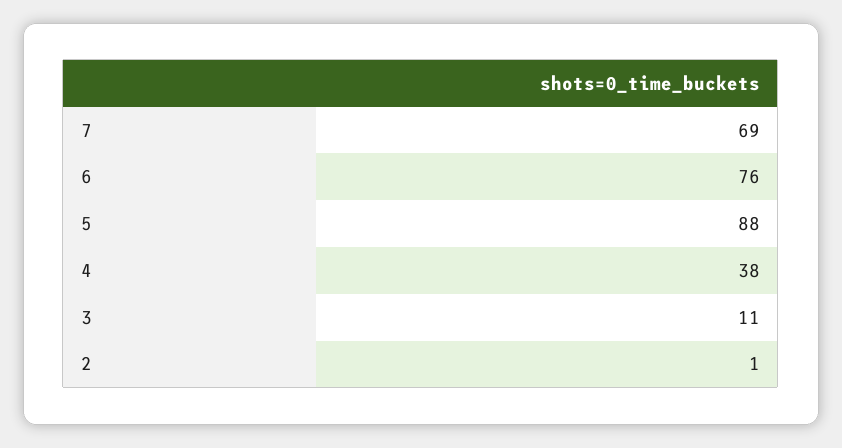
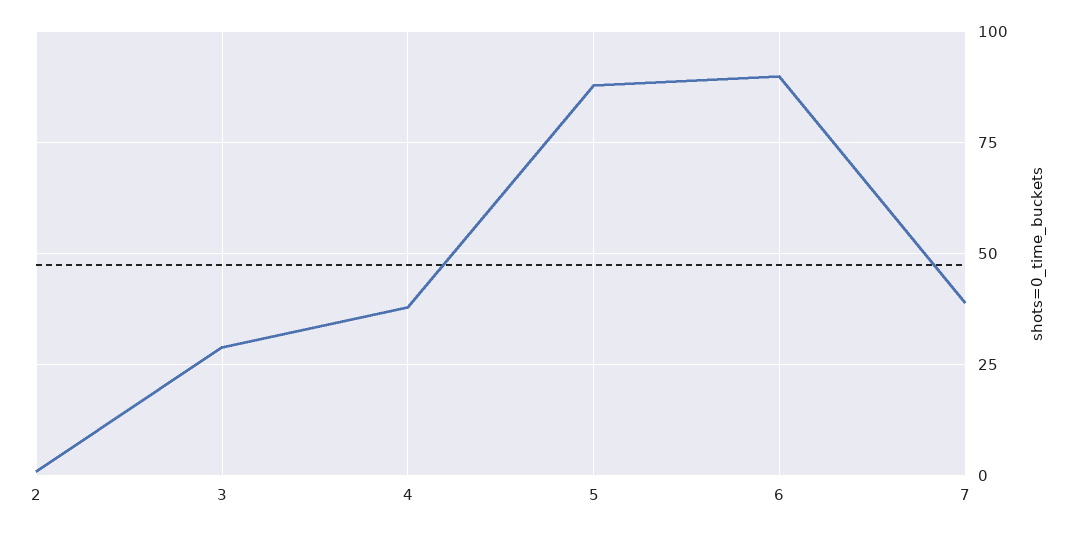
  {
-   "7": 69,
+   "7": 40,
-   "6": 76,
+   "6": 90,
    "5": 88,
    "4": 38,
-   "3": 11,
+   "3": 30,
    "2": 1
  }

